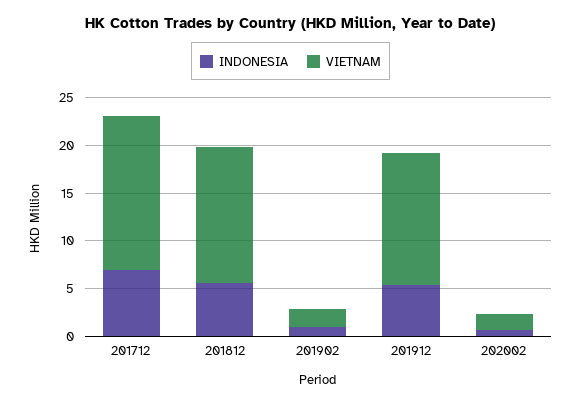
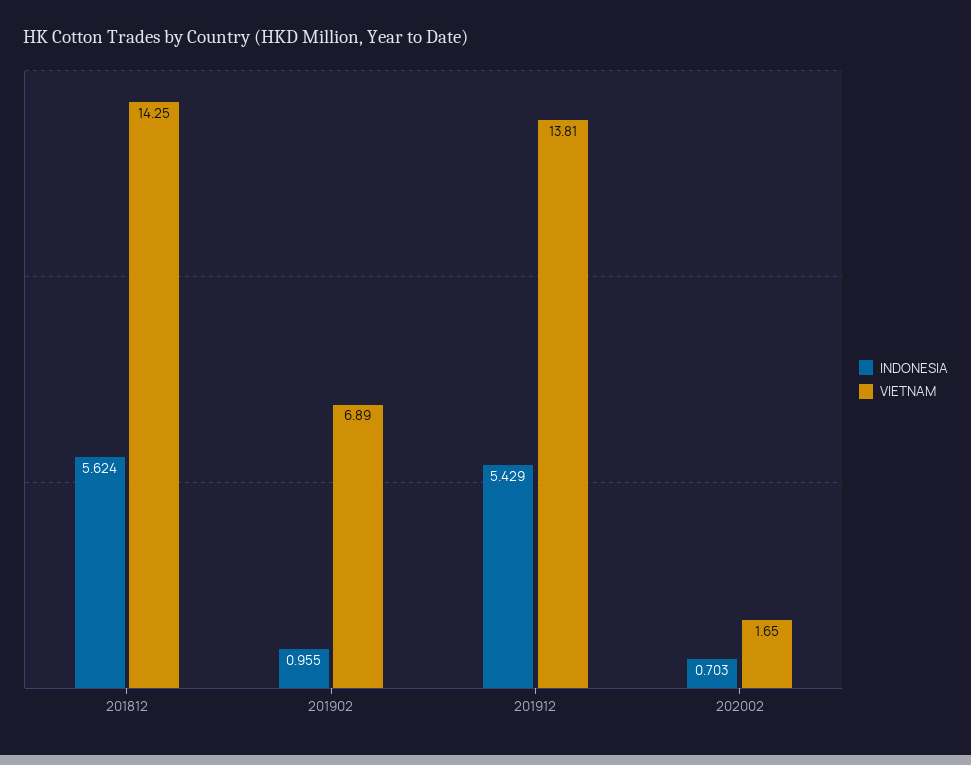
  {
    "INDONESIA": {
-     "201712": 7,
      "201812": 5.624,
      "201902": 0.955,
      "201912": 5.429,
      "202002": 0.703
    },
    "VIETNAM": {
-     "201712": 16,
      "201812": 14.25,
-     "201902": 2,
+     "201902": 6.89,
      "201912": 13.81,
      "202002": 1.65
    }
  }

